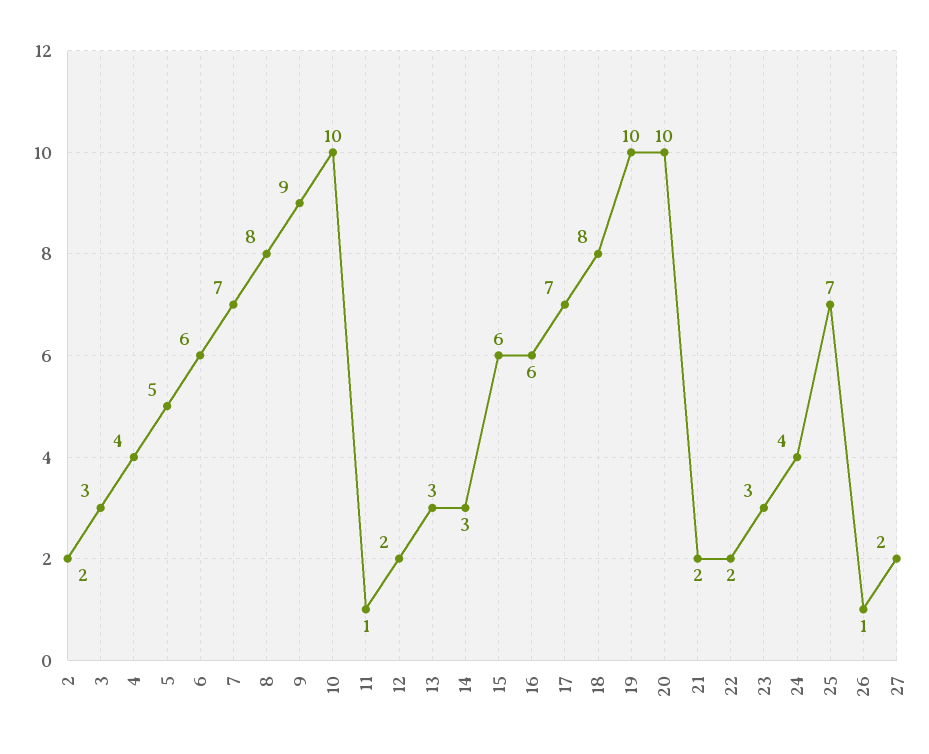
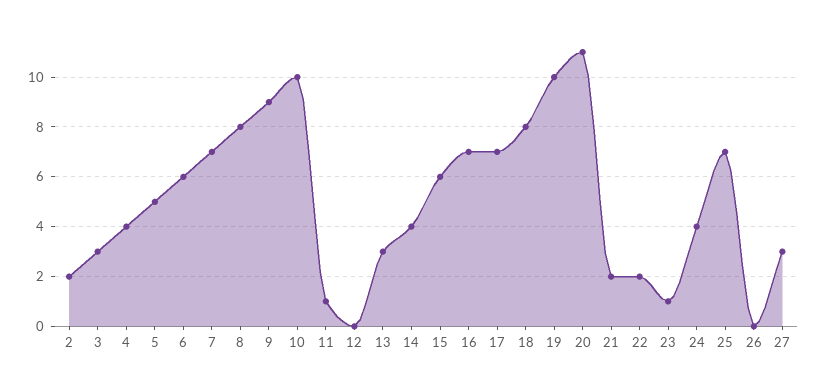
  {
    "2": 2,
    "3": 3,
    "4": 4,
    "5": 5,
    "6": 6,
    "7": 7,
    "8": 8,
    "9": 9,
    "10": 10,
    "11": 1,
-   "12": 2,
+   "12": 0,
    "13": 3,
-   "14": 3,
+   "14": 4,
    "15": 6,
-   "16": 6,
+   "16": 7,
    "17": 7,
    "18": 8,
    "19": 10,
-   "20": 10,
+   "20": 11,
    "21": 2,
    "22": 2,
-   "23": 3,
+   "23": 1,
    "24": 4,
    "25": 7,
-   "26": 1,
+   "26": 0,
-   "27": 2
+   "27": 3
  }

